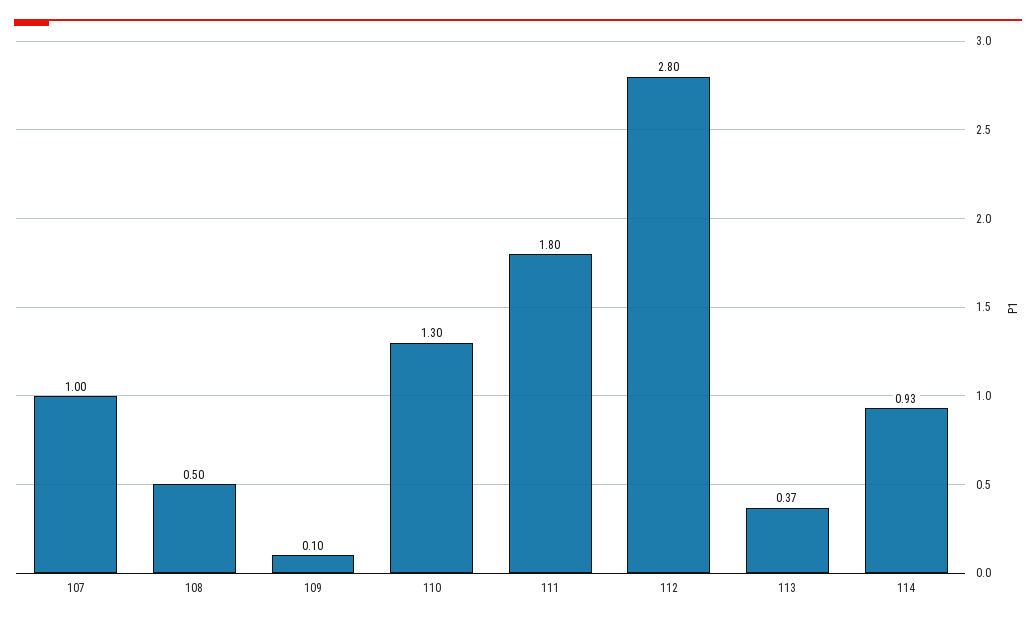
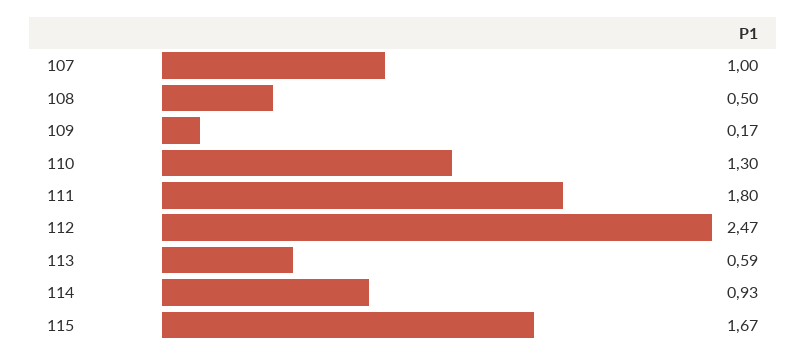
  {
    "107": 1,
    "108": 0.5,
-   "109": 0.1,
+   "109": 0.17,
    "110": 1.3,
    "111": 1.8,
-   "112": 2.8,
+   "112": 2.47,
-   "113": 0.37,
+   "113": 0.59,
-   "114": 0.93
+   "114": 0.93,
+   "115": 1.67
  }

